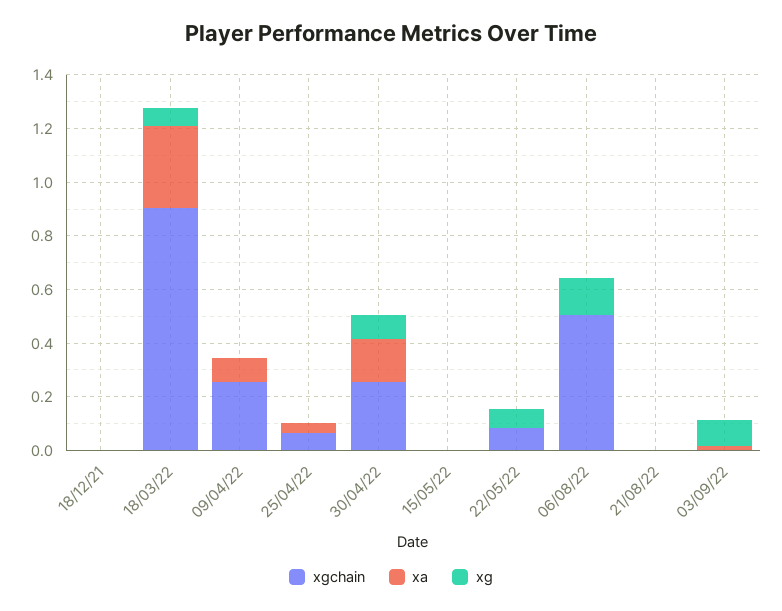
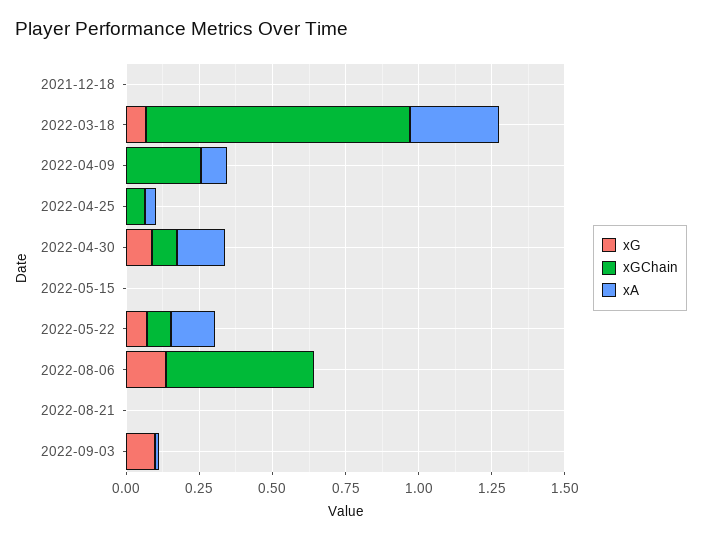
  {
    "xgchain": {
      "18/12/21": 0,
      "18/03/22": 0.9,
      "09/04/22": 0.25,
      "25/04/22": 0.05,
-     "30/04/22": 0.25,
+     "30/04/22": 0.1,
      "15/05/22": 0,
      "22/05/22": 0.1,
      "06/08/22": 0.5,
      "21/08/22": 0,
      "03/09/22": 0
    },
    "xa": {
      "18/12/21": 0,
      "18/03/22": 0.3,
      "09/04/22": 0.1,
      "25/04/22": 0.05,
      "30/04/22": 0.15,
      "15/05/22": 0,
-     "22/05/22": 0,
+     "22/05/22": 0.15,
      "06/08/22": 0,
      "21/08/22": 0,
      "03/09/22": 0
    },
    "xg": {
      "18/12/21": 0,
      "18/03/22": 0.05,
      "09/04/22": 0,
      "25/04/22": 0,
      "30/04/22": 0.1,
      "15/05/22": 0,
      "22/05/22": 0.05,
      "06/08/22": 0.15,
      "21/08/22": 0,
      "03/09/22": 0.1
    }
  }

